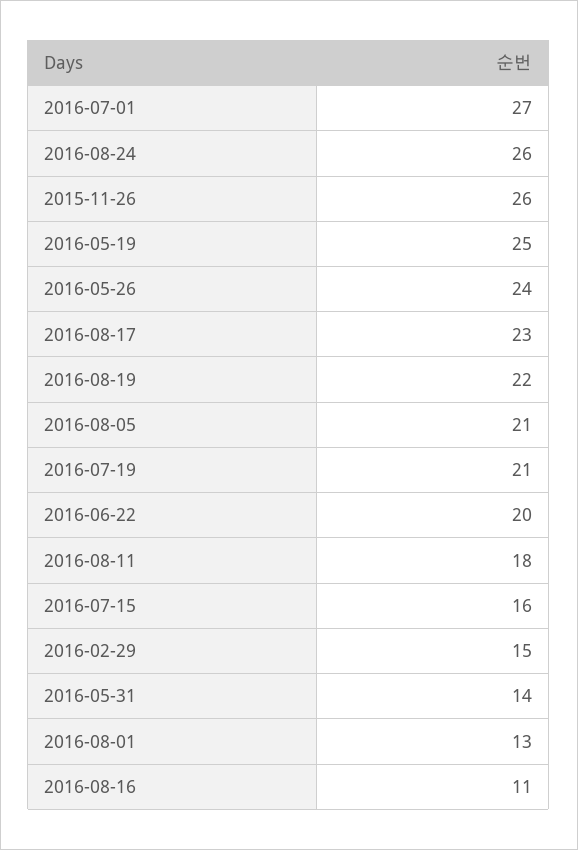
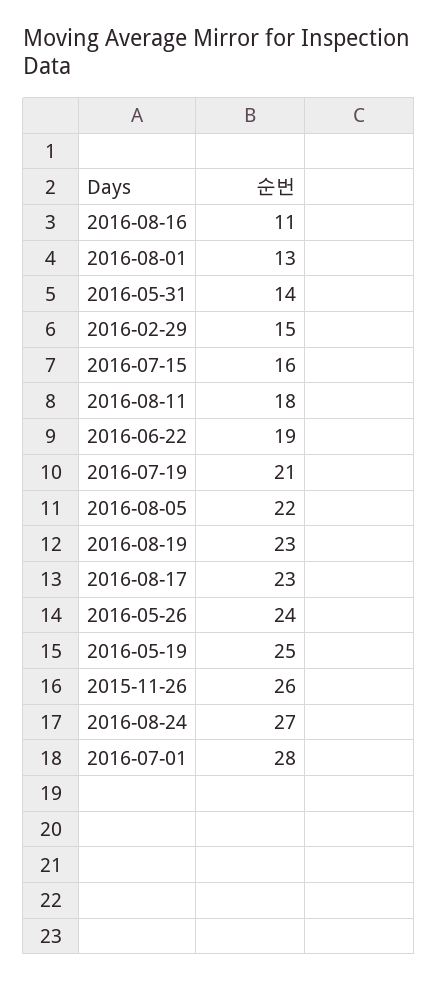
  {
-   "2016-07-01": 27,
+   "2016-07-01": 28,
-   "2016-08-24": 26,
+   "2016-08-24": 27,
    "2015-11-26": 26,
    "2016-05-19": 25,
    "2016-05-26": 24,
    "2016-08-17": 23,
-   "2016-08-19": 22,
+   "2016-08-19": 23,
-   "2016-08-05": 21,
+   "2016-08-05": 22,
    "2016-07-19": 21,
-   "2016-06-22": 20,
+   "2016-06-22": 19,
    "2016-08-11": 18,
    "2016-07-15": 16,
    "2016-02-29": 15,
    "2016-05-31": 14,
    "2016-08-01": 13,
    "2016-08-16": 11
  }

